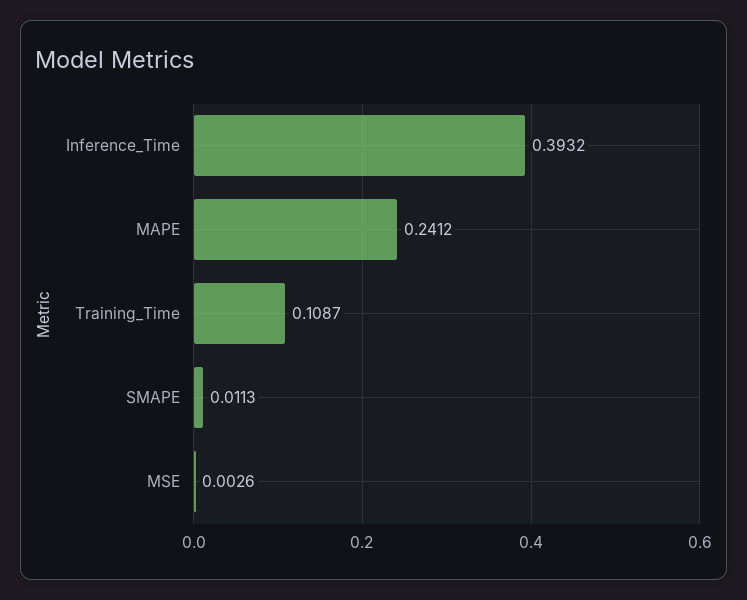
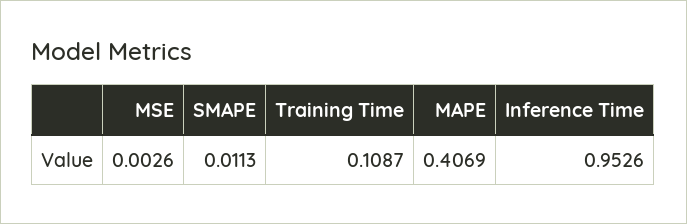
  {
-   "Inference_Time": 0.3932,
+   "Inference_Time": 0.9526,
-   "MAPE": 0.2412,
+   "MAPE": 0.4069,
    "Training_Time": 0.1087,
    "SMAPE": 0.0113,
    "MSE": 0.0026
  }

